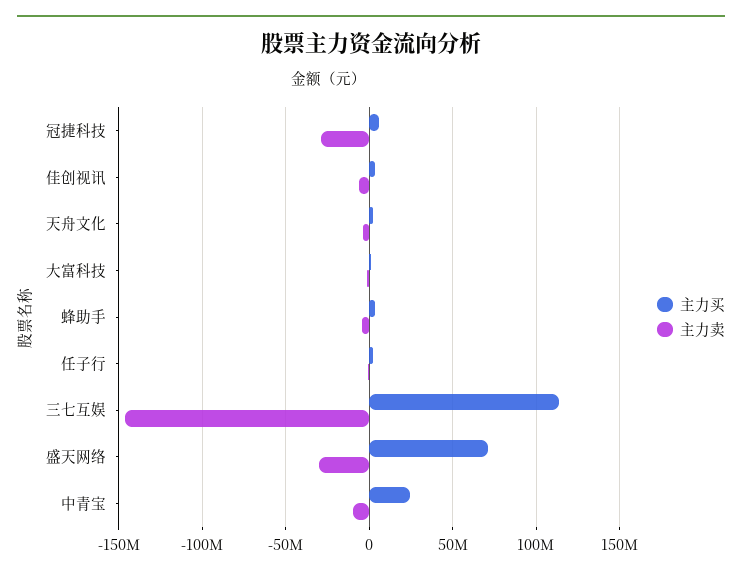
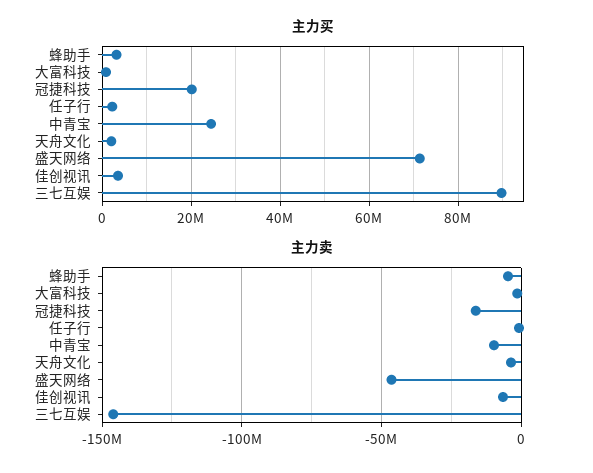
  {
    "主力买": {
-     "冠捷科技": 5000000,
+     "冠捷科技": 20000000,
      "佳创视讯": 4000000,
      "天舟文化": 2000000,
      "大富科技": 0,
      "蜂助手": 4000000,
      "任子行": 2000000,
-     "三七互娱": 115000000,
+     "三七互娱": 90000000,
      "盛天网络": 72000000,
      "中青宝": 24000000
    },
    "主力卖": {
-     "冠捷科技": -30000000,
+     "冠捷科技": -15000000,
      "佳创视讯": -5000000,
      "天舟文化": -5000000,
      "大富科技": 0,
      "蜂助手": -5000000,
      "任子行": 0,
      "三七互娱": -145000000,
-     "盛天网络": -30000000,
+     "盛天网络": -45000000,
      "中青宝": -10000000
    }
  }

